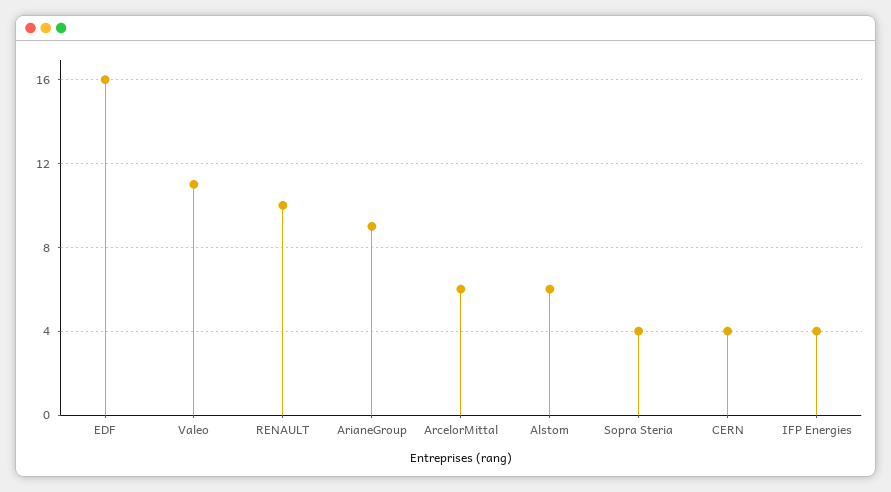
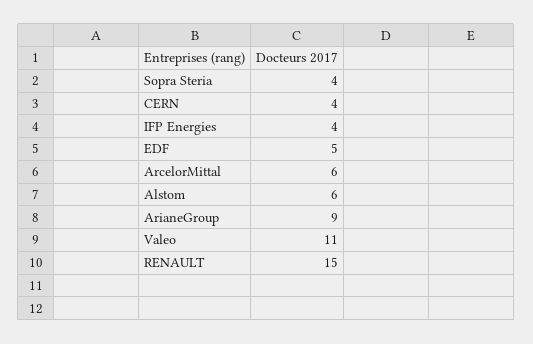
  {
-   "EDF": 16,
+   "EDF": 5,
    "Valeo": 11,
-   "RENAULT": 10,
+   "RENAULT": 15,
    "ArianeGroup": 9,
    "ArcelorMittal": 6,
    "Alstom": 6,
    "Sopra Steria": 4,
    "CERN": 4,
    "IFP Energies": 4
  }

